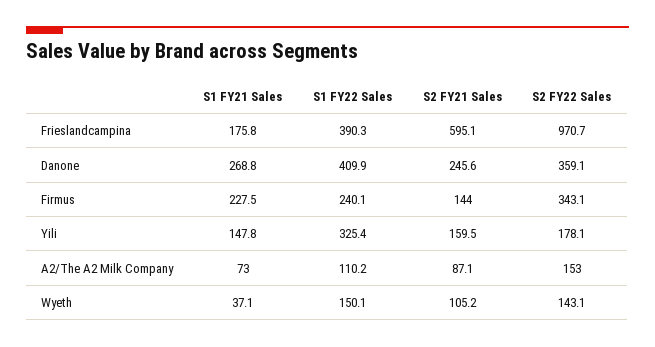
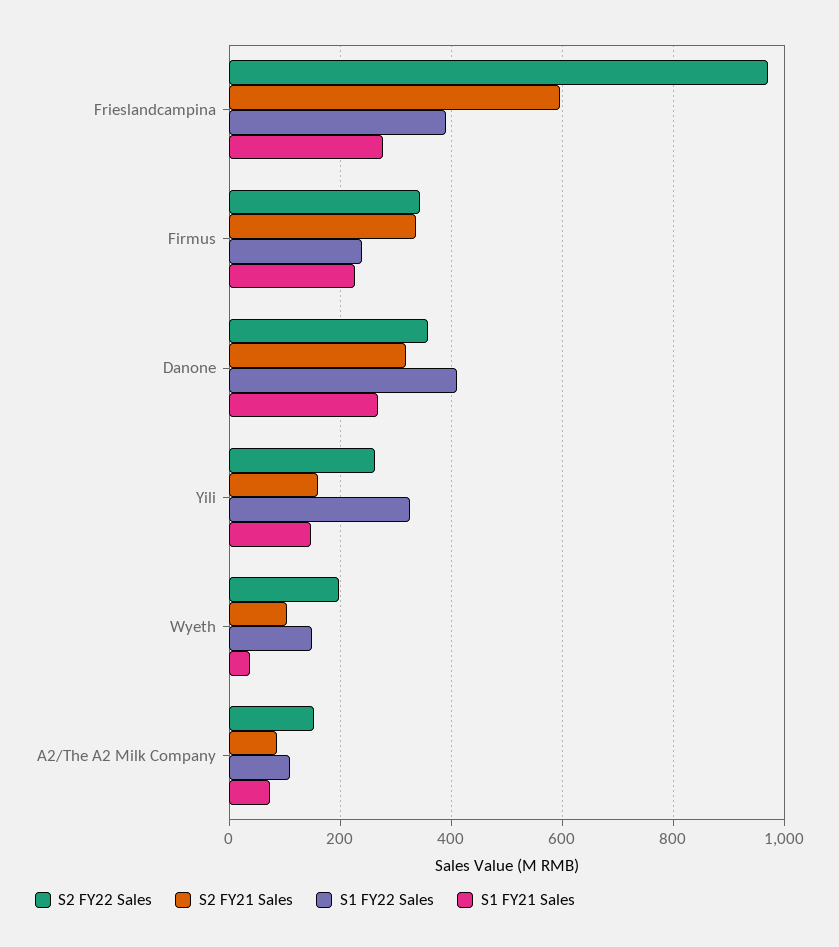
  {
    "S1 FY21 Sales": {
-     "Frieslandcampina": 175.8,
+     "Frieslandcampina": 280,
      "Danone": 268.8,
      "Firmus": 227.5,
      "Yili": 147.8,
      "A2/The A2 Milk Company": 73,
      "Wyeth": 37.1
    },
    "S1 FY22 Sales": {
      "Frieslandcampina": 390.3,
      "Danone": 409.9,
      "Firmus": 240.1,
      "Yili": 325.4,
      "A2/The A2 Milk Company": 110.2,
      "Wyeth": 150.1
    },
    "S2 FY21 Sales": {
      "Frieslandcampina": 595.1,
-     "Danone": 245.6,
+     "Danone": 320,
-     "Firmus": 144,
+     "Firmus": 340,
      "Yili": 159.5,
      "A2/The A2 Milk Company": 87.1,
      "Wyeth": 105.2
    },
    "S2 FY22 Sales": {
      "Frieslandcampina": 970.7,
      "Danone": 359.1,
      "Firmus": 343.1,
-     "Yili": 178.1,
+     "Yili": 260,
      "A2/The A2 Milk Company": 153,
-     "Wyeth": 143.1
+     "Wyeth": 200
    }
  }

